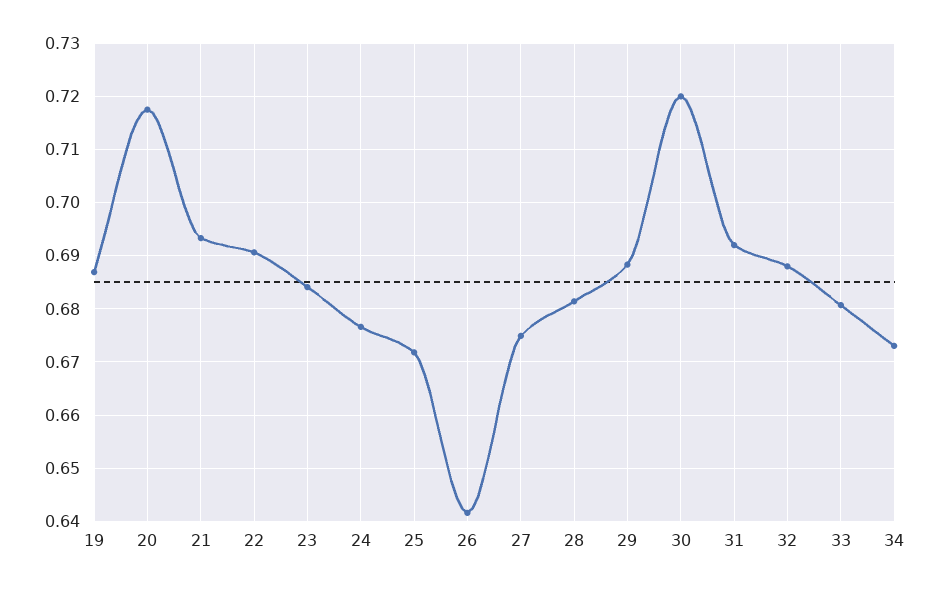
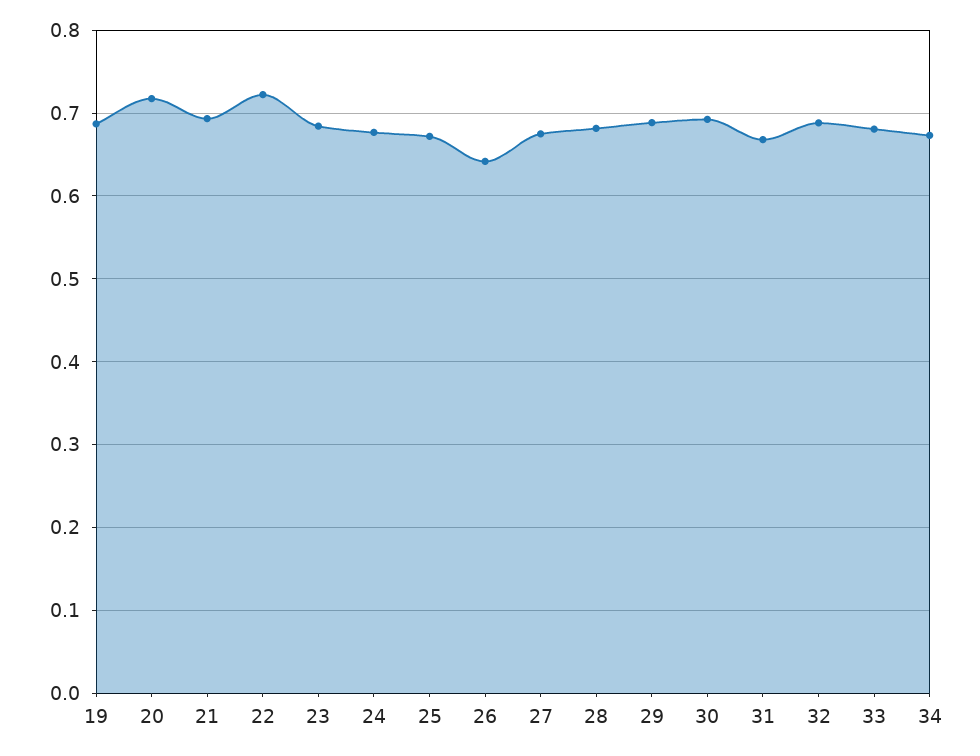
  {
    "19": 0.686,
    "20": 0.718,
    "21": 0.694,
-   "22": 0.69,
+   "22": 0.72,
    "23": 0.684,
    "24": 0.676,
    "25": 0.672,
    "26": 0.642,
    "27": 0.674,
    "28": 0.682,
    "29": 0.688,
-   "30": 0.72,
+   "30": 0.69,
-   "31": 0.692,
+   "31": 0.67,
    "32": 0.688,
    "33": 0.68,
    "34": 0.674
  }

